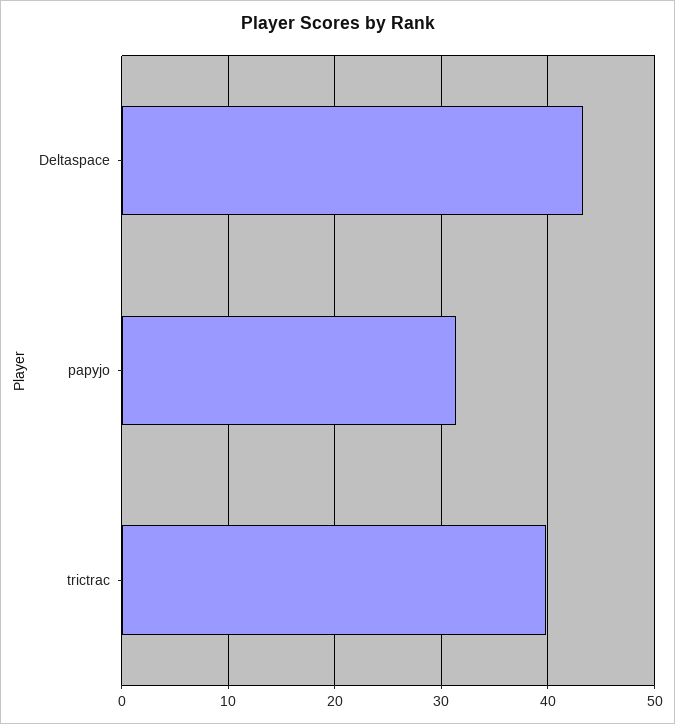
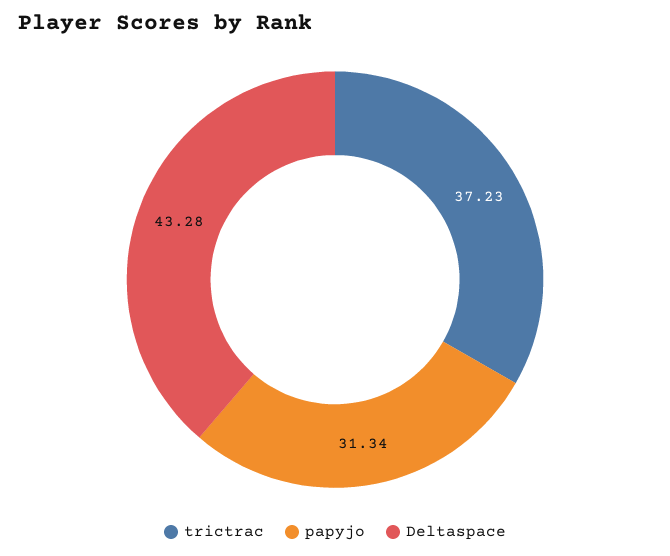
  {
    "Deltaspace": 43.28,
    "papyjo": 31.34,
-   "trictrac": 40
+   "trictrac": 37.23
  }

